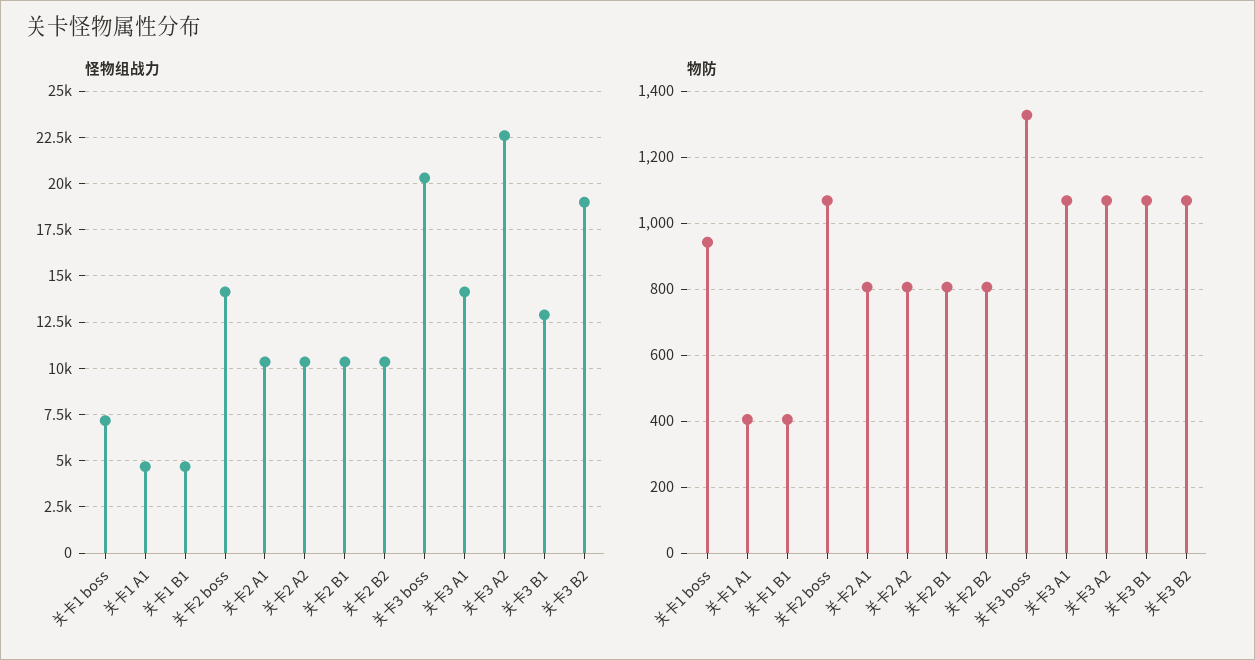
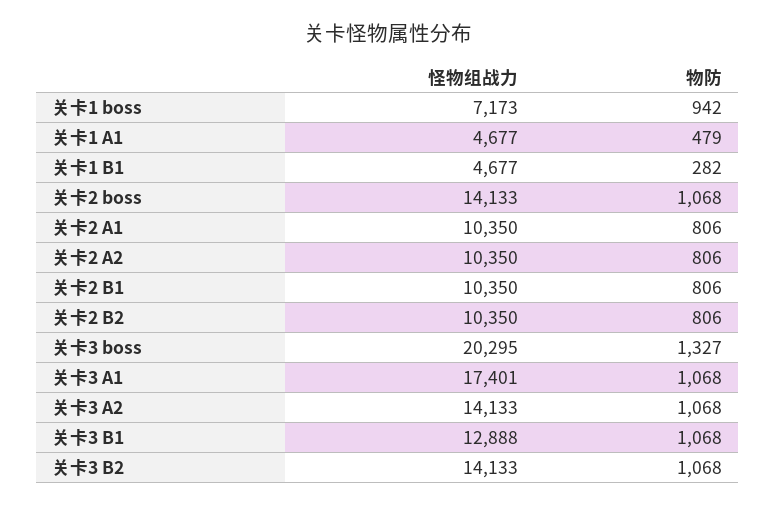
  {
    "怪物组战力": {
      "关卡1 boss": 7173,
      "关卡1 A1": 4677,
      "关卡1 B1": 4677,
      "关卡2 boss": 14133,
      "关卡2 A1": 10350,
      "关卡2 A2": 10350,
      "关卡2 B1": 10350,
      "关卡2 B2": 10350,
      "关卡3 boss": 20295,
-     "关卡3 A1": 14000,
+     "关卡3 A1": 17401,
-     "关卡3 A2": 22500,
+     "关卡3 A2": 14133,
      "关卡3 B1": 12888,
-     "关卡3 B2": 19000
+     "关卡3 B2": 14133
    },
    "物防": {
      "关卡1 boss": 942,
-     "关卡1 A1": 400,
+     "关卡1 A1": 479,
-     "关卡1 B1": 400,
+     "关卡1 B1": 282,
      "关卡2 boss": 1068,
      "关卡2 A1": 806,
      "关卡2 A2": 806,
      "关卡2 B1": 806,
      "关卡2 B2": 806,
      "关卡3 boss": 1327,
      "关卡3 A1": 1068,
      "关卡3 A2": 1068,
      "关卡3 B1": 1068,
      "关卡3 B2": 1068
    }
  }

